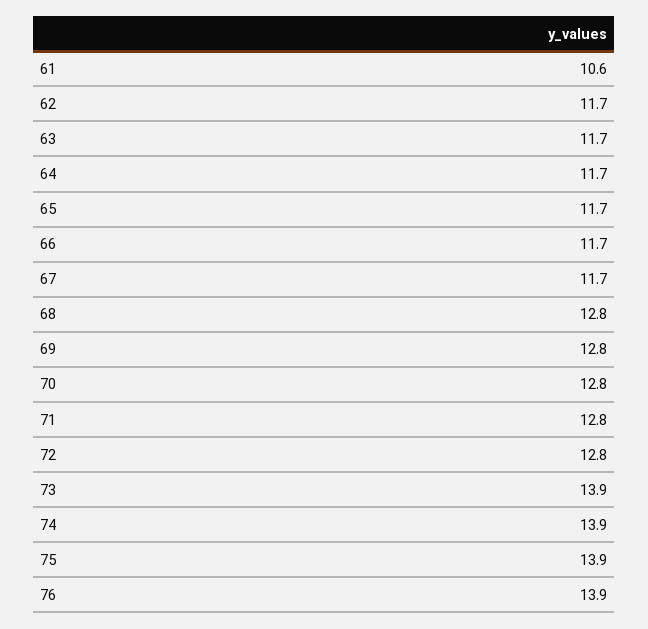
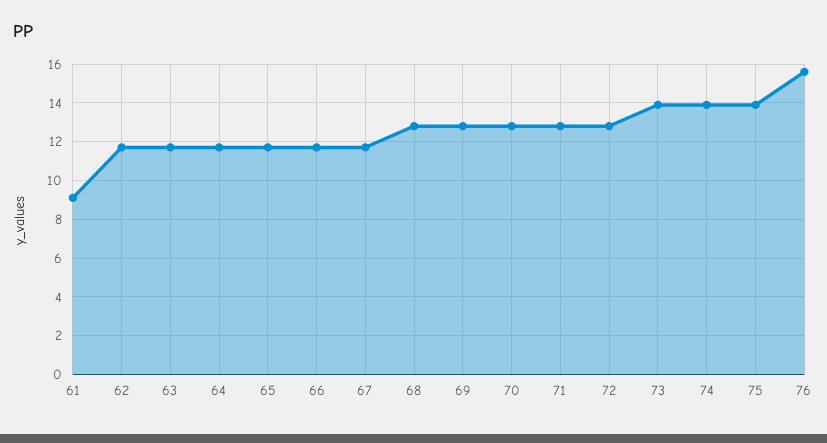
  {
-   "61": 10.6,
+   "61": 9,
    "62": 11.7,
    "63": 11.7,
    "64": 11.7,
    "65": 11.7,
    "66": 11.7,
    "67": 11.7,
    "68": 12.8,
    "69": 12.8,
    "70": 12.8,
    "71": 12.8,
    "72": 12.8,
    "73": 13.9,
    "74": 13.9,
    "75": 13.9,
-   "76": 13.9
+   "76": 15.5
  }

